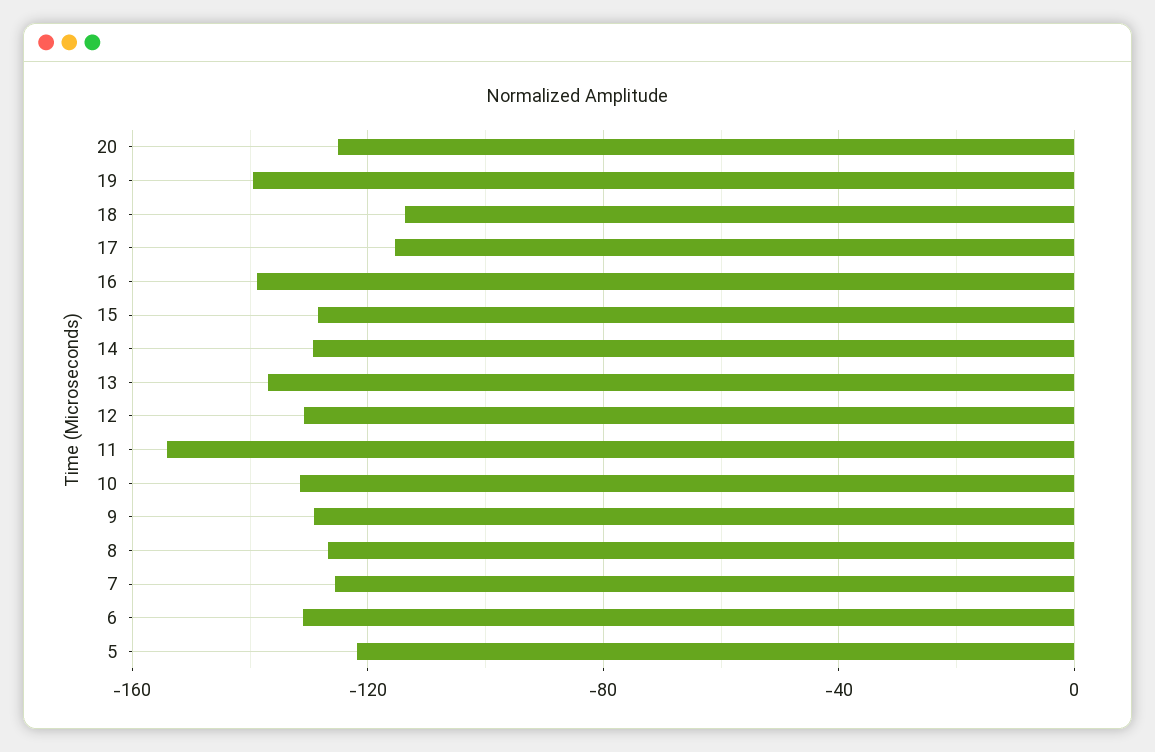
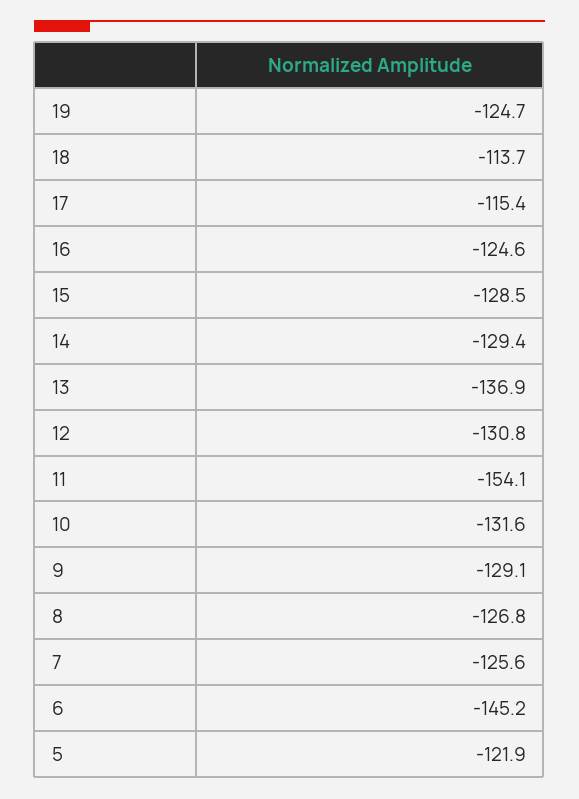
  {
-   "20": -125,
-   "19": -140,
+   "19": -124.7,
    "18": -113.7,
    "17": -115.4,
-   "16": -140,
+   "16": -124.6,
    "15": -128.5,
    "14": -129.4,
    "13": -136.9,
    "12": -130.8,
    "11": -154.1,
    "10": -131.6,
    "9": -129.1,
    "8": -126.8,
    "7": -125.6,
-   "6": -130,
+   "6": -145.2,
    "5": -121.9
  }

